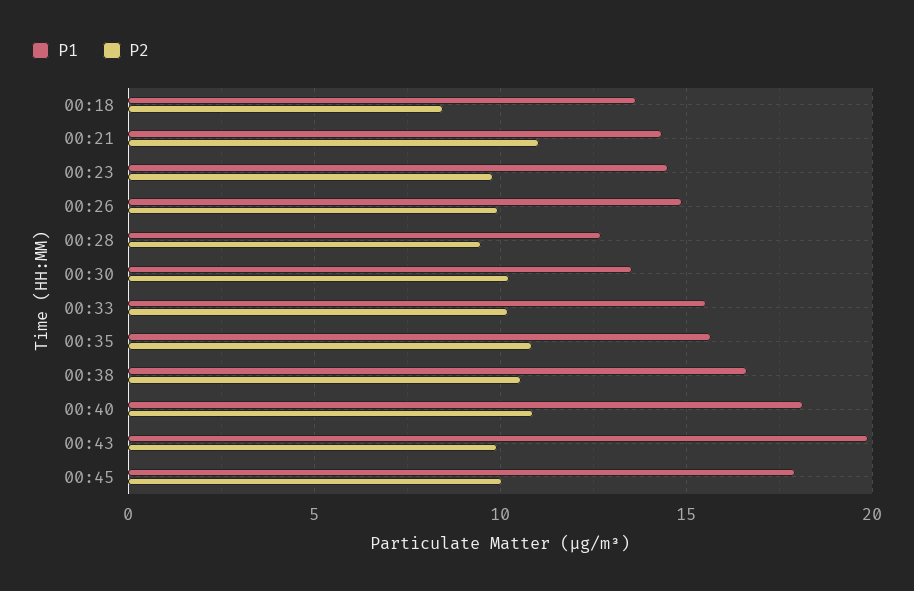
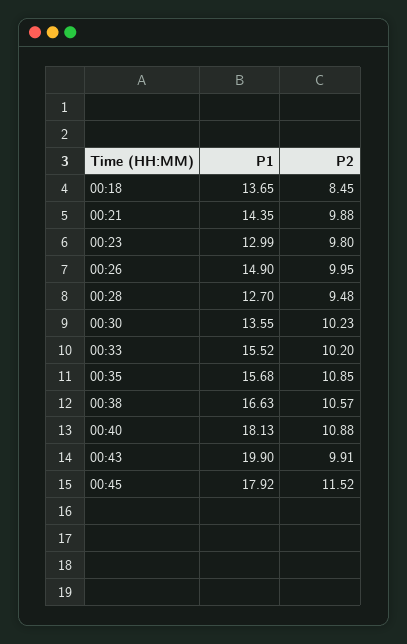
  {
    "P1": {
      "00:18": 13.65,
      "00:21": 14.35,
-     "00:23": 14.5,
+     "00:23": 12.99,
      "00:26": 14.9,
      "00:28": 12.7,
      "00:30": 13.55,
      "00:33": 15.52,
      "00:35": 15.68,
      "00:38": 16.63,
      "00:40": 18.13,
      "00:43": 19.9,
      "00:45": 17.92
    },
    "P2": {
      "00:18": 8.45,
-     "00:21": 11,
+     "00:21": 9.88,
      "00:23": 9.8,
      "00:26": 9.95,
      "00:28": 9.48,
      "00:30": 10.23,
      "00:33": 10.2,
      "00:35": 10.85,
      "00:38": 10.57,
      "00:40": 10.88,
      "00:43": 9.91,
-     "00:45": 10
+     "00:45": 11.52
    }
  }

